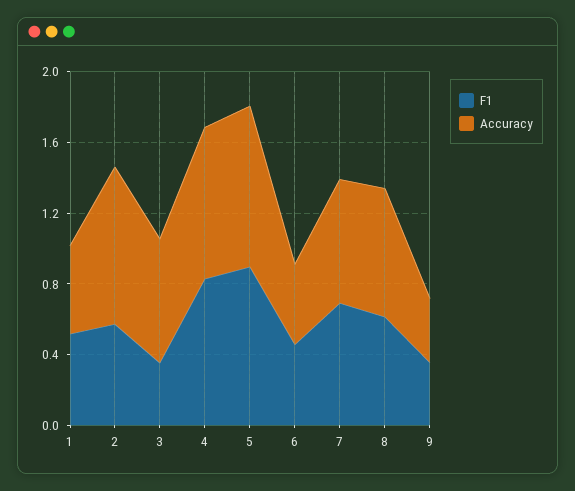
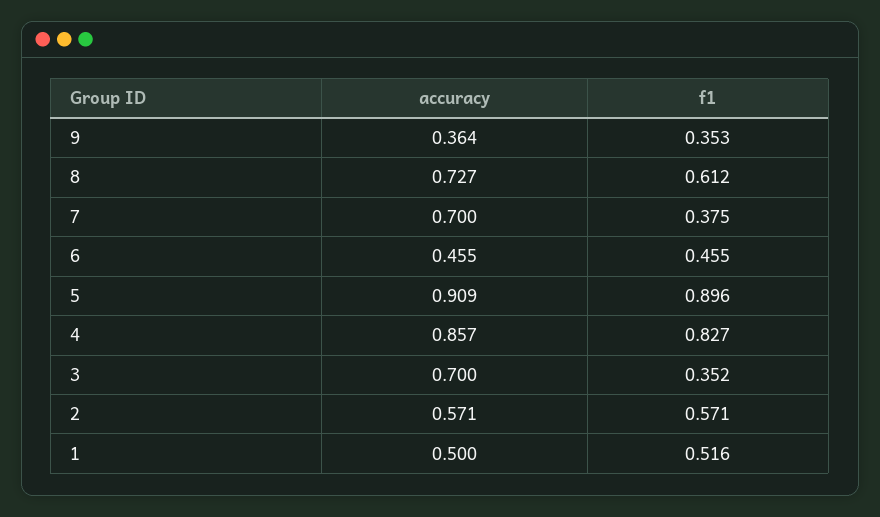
  {
    "F1": {
      "1": 0.516,
      "2": 0.571,
      "3": 0.352,
      "4": 0.827,
      "5": 0.896,
      "6": 0.455,
-     "7": 0.7,
+     "7": 0.375,
      "8": 0.612,
      "9": 0.353
    },
    "Accuracy": {
      "1": 0.5,
-     "2": 0.9,
+     "2": 0.571,
      "3": 0.7,
      "4": 0.857,
      "5": 0.909,
      "6": 0.455,
      "7": 0.7,
      "8": 0.727,
      "9": 0.364
    }
  }

